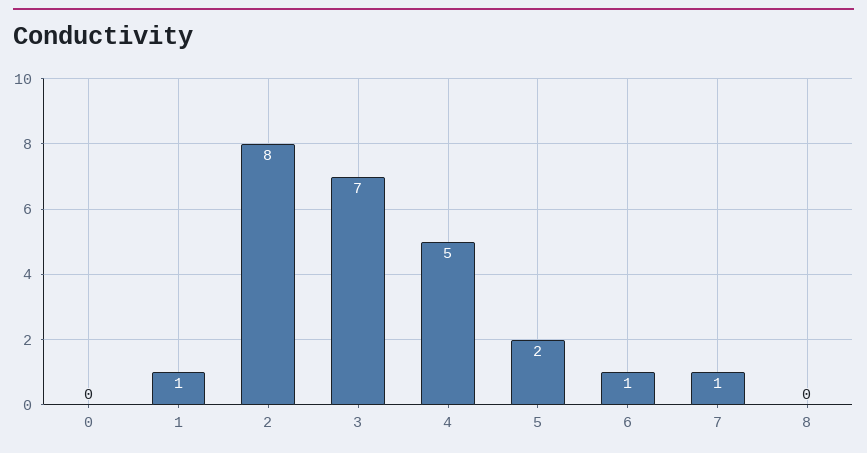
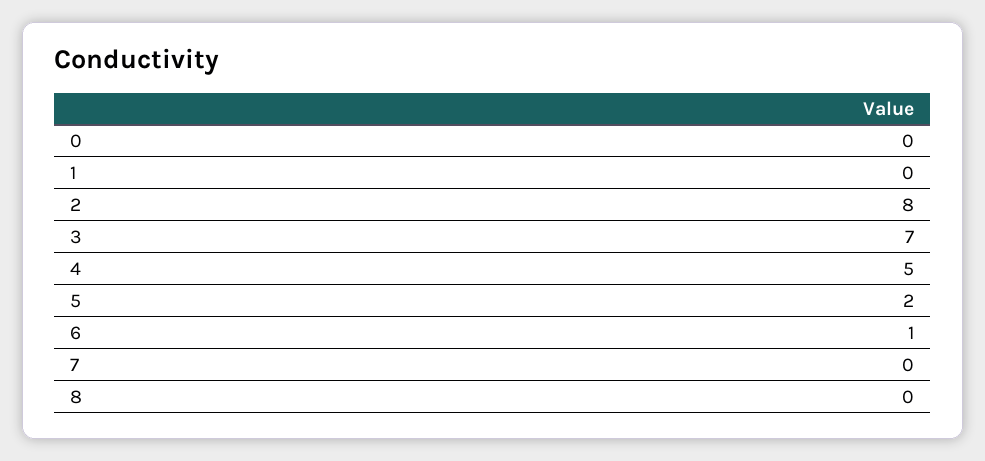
  {
    "0": 0,
-   "1": 1,
+   "1": 0,
    "2": 8,
    "3": 7,
    "4": 5,
    "5": 2,
    "6": 1,
-   "7": 1,
+   "7": 0,
    "8": 0
  }

